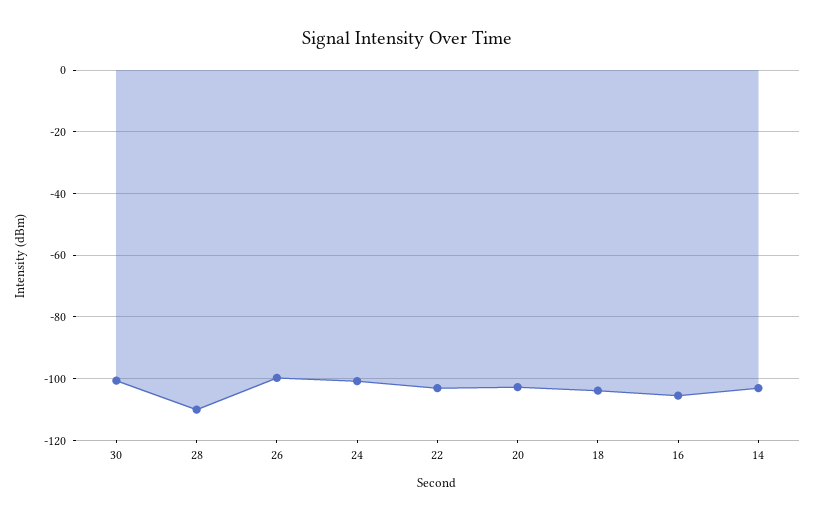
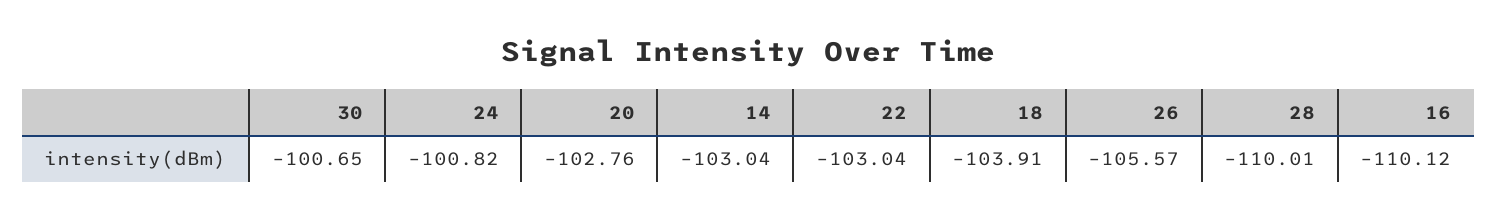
  {
    "30": -100.65,
    "28": -110.01,
-   "26": -100,
+   "26": -105.57,
    "24": -100.82,
    "22": -103.04,
    "20": -102.76,
    "18": -103.91,
-   "16": -106,
+   "16": -110.12,
    "14": -103.04
  }

